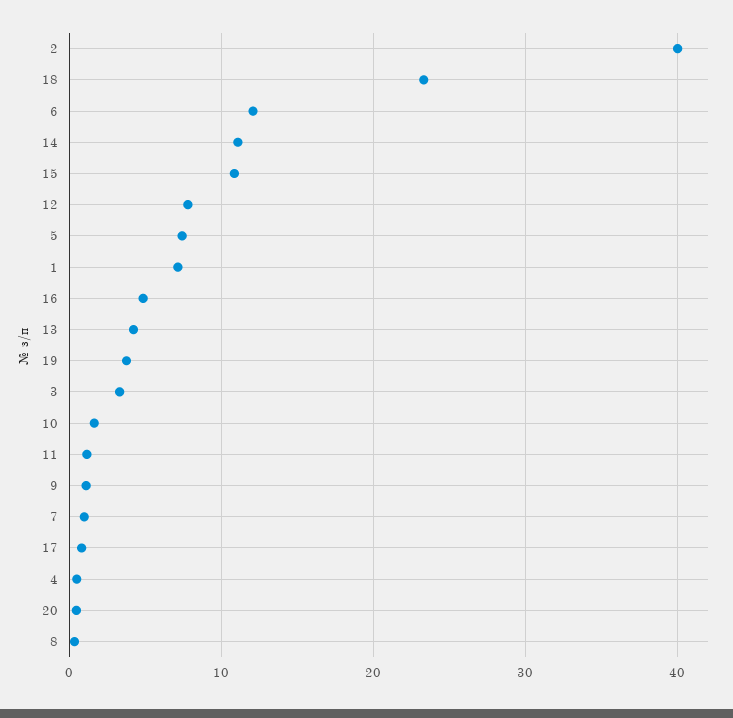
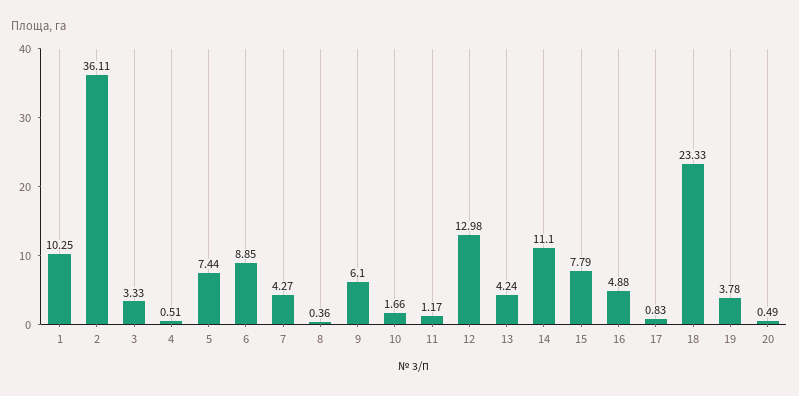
  {
-   "2": 40,
+   "2": 36.11,
    "18": 23.33,
-   "6": 12,
+   "6": 8.85,
    "14": 11.1,
-   "15": 11,
+   "15": 7.79,
-   "12": 8,
+   "12": 12.98,
    "5": 7.44,
-   "1": 7,
+   "1": 10.25,
    "16": 4.88,
    "13": 4.24,
    "19": 3.78,
    "3": 3.33,
    "10": 1.66,
    "11": 1.17,
-   "9": 1,
+   "9": 6.1,
-   "7": 1,
+   "7": 4.27,
    "17": 0.83,
    "4": 0.51,
    "20": 0.49,
    "8": 0.36
  }

